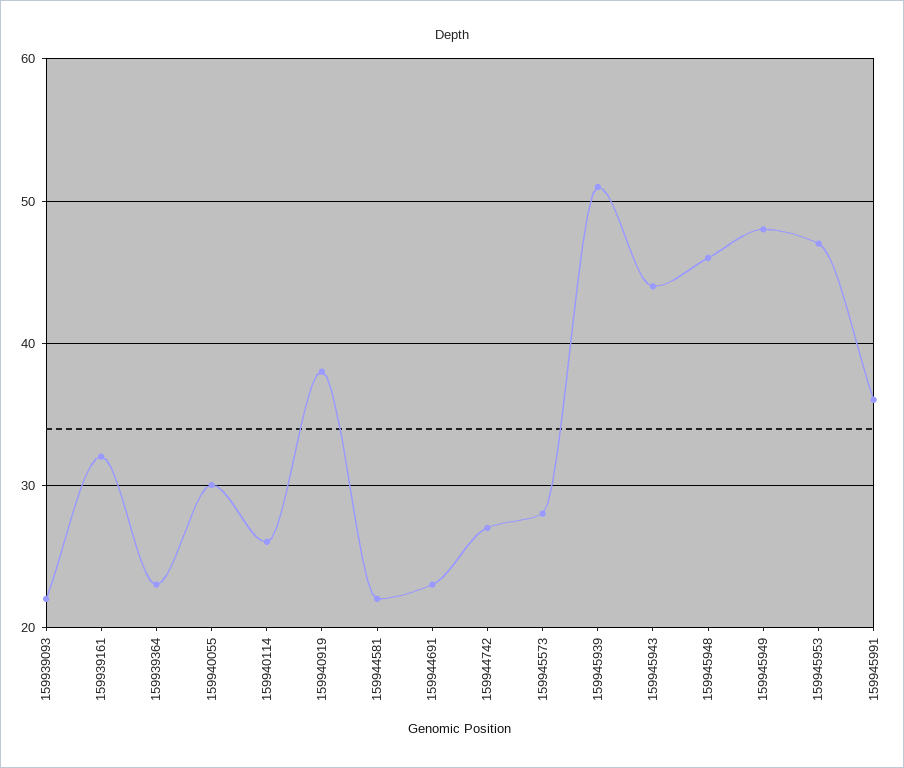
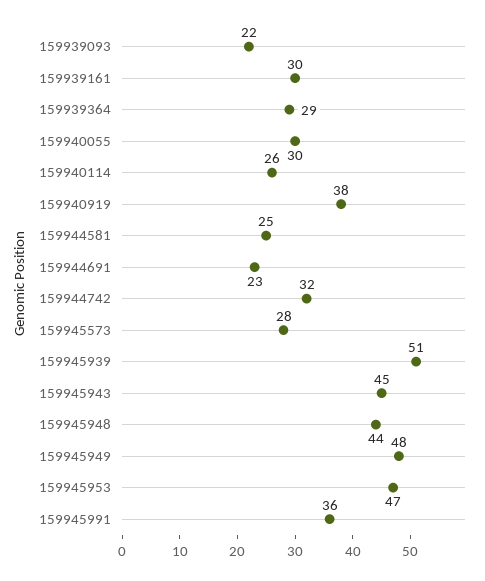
  {
    "159939093": 22,
-   "159939161": 32,
+   "159939161": 30,
-   "159939364": 23,
+   "159939364": 29,
    "159940055": 30,
    "159940114": 26,
    "159940919": 38,
-   "159944581": 22,
+   "159944581": 25,
    "159944691": 23,
-   "159944742": 27,
+   "159944742": 32,
    "159945573": 28,
    "159945939": 51,
-   "159945943": 44,
+   "159945943": 45,
-   "159945948": 46,
+   "159945948": 44,
    "159945949": 48,
    "159945953": 47,
    "159945991": 36
  }

